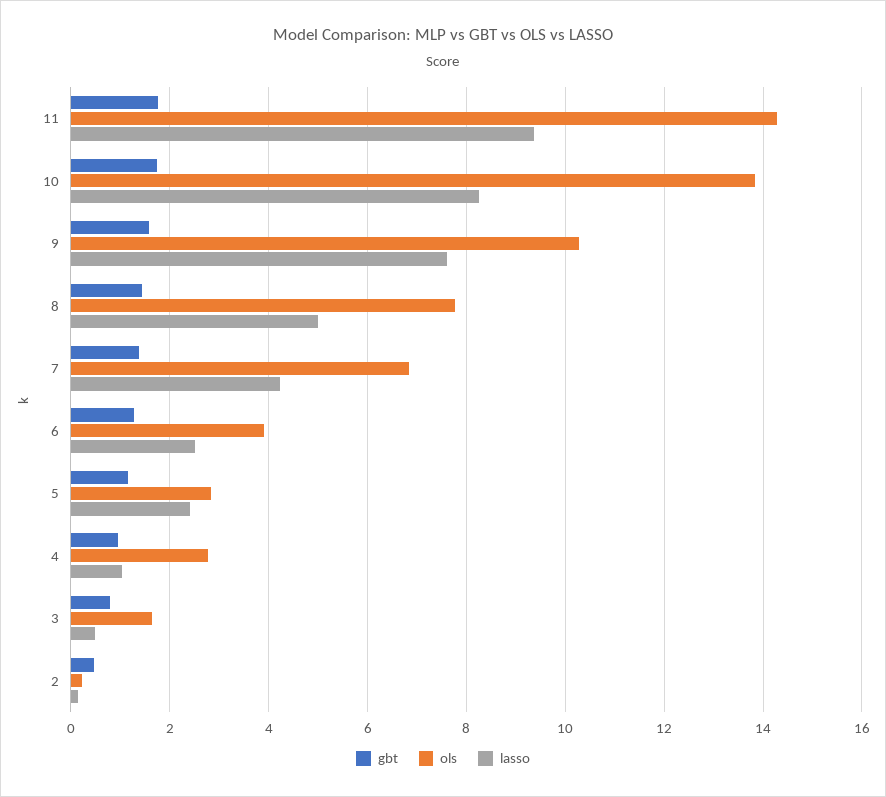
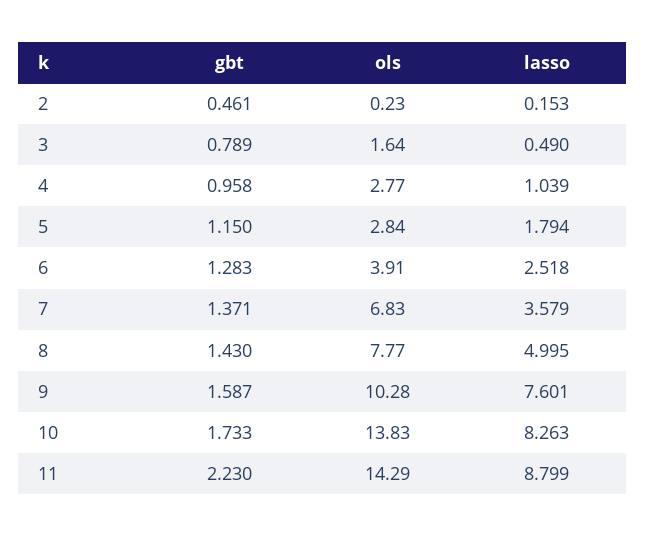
  {
    "gbt": {
-     "11": 1.8,
+     "11": 2.23,
      "10": 1.733,
      "9": 1.587,
      "8": 1.43,
      "7": 1.371,
      "6": 1.283,
      "5": 1.15,
      "4": 0.958,
      "3": 0.789,
      "2": 0.461
    },
    "ols": {
      "11": 14.29,
      "10": 13.83,
      "9": 10.28,
      "8": 7.77,
      "7": 6.83,
      "6": 3.91,
      "5": 2.84,
      "4": 2.77,
      "3": 1.64,
      "2": 0.23
    },
    "lasso": {
-     "11": 9.4,
+     "11": 8.799,
      "10": 8.263,
      "9": 7.601,
      "8": 4.995,
-     "7": 4.2,
+     "7": 3.579,
      "6": 2.518,
-     "5": 2.4,
+     "5": 1.794,
      "4": 1.039,
      "3": 0.49,
      "2": 0.153
    }
  }

